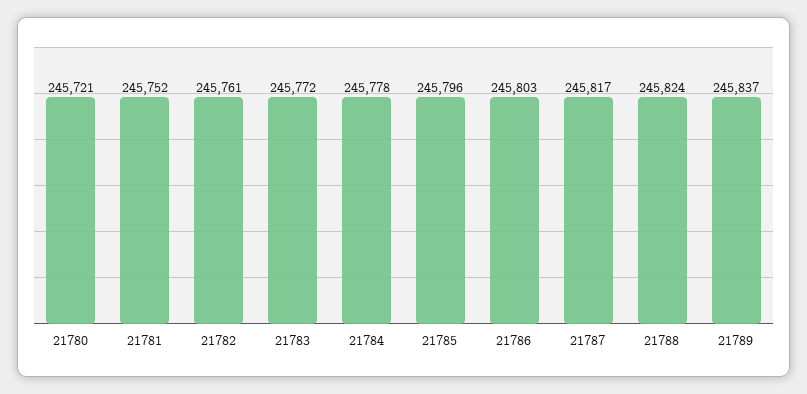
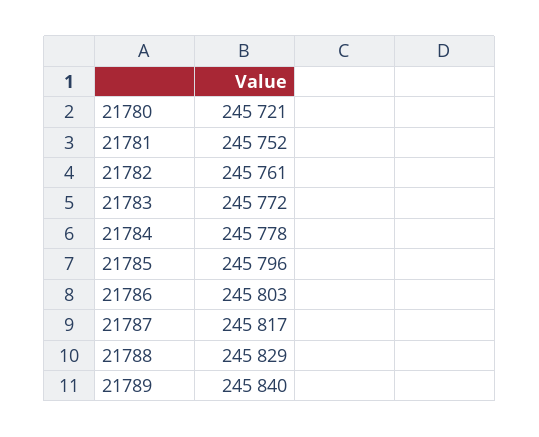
  {
    "21780": 245721,
    "21781": 245752,
    "21782": 245761,
    "21783": 245772,
    "21784": 245778,
    "21785": 245796,
    "21786": 245803,
    "21787": 245817,
-   "21788": 245824,
+   "21788": 245829,
-   "21789": 245837
+   "21789": 245840
  }

